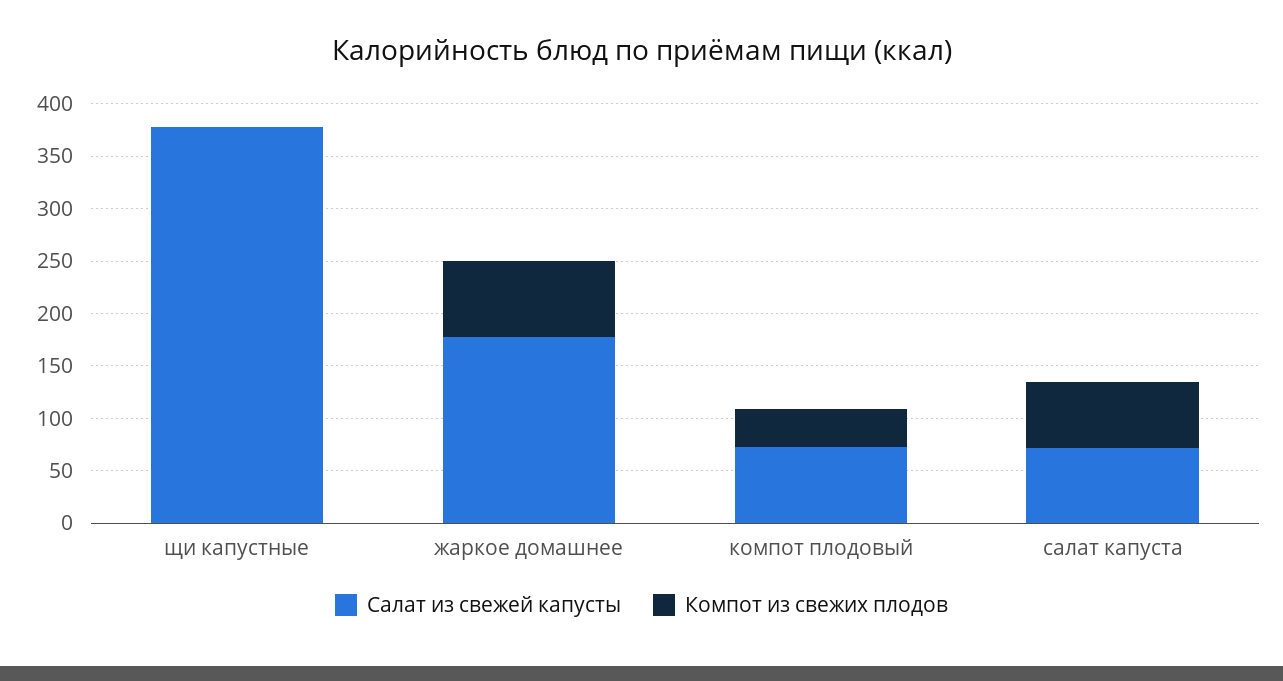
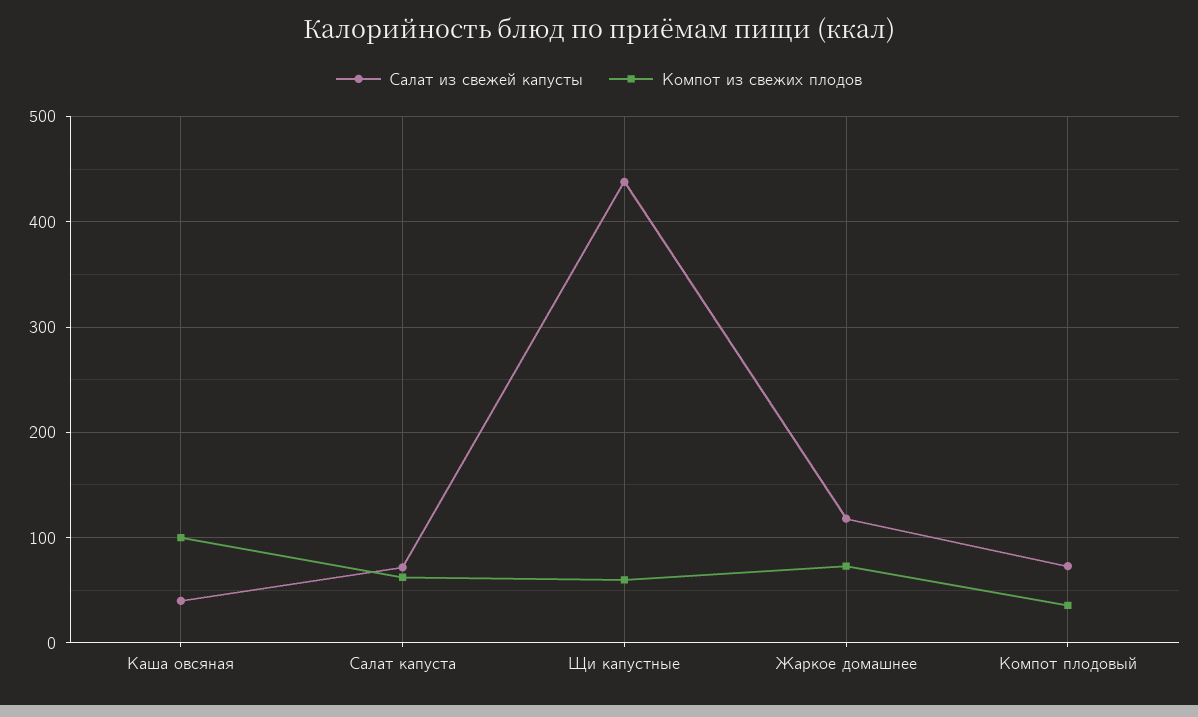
  {
    "Салат из свежей капусты": {
-     "щи капустные": 380,
+     "щи капустные": 440,
-     "жаркое домашнее": 180,
+     "жаркое домашнее": 120,
      "компот плодовый": 70,
-     "салат капуста": 70
+     "салат капуста": 70,
+     "Каша овсяная": 40
    },
    "Компот из свежих плодов": {
-     "щи капустные": 0,
+     "щи капустные": 60,
      "жаркое домашнее": 70,
      "компот плодовый": 40,
-     "салат капуста": 60
+     "салат капуста": 60,
+     "Каша овсяная": 100
    }
  }

